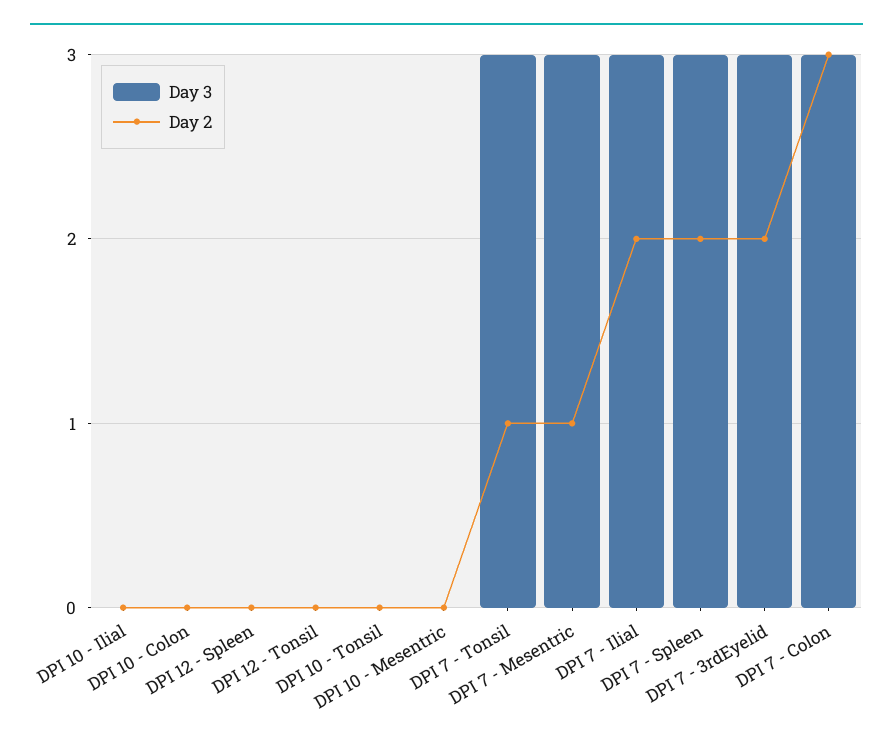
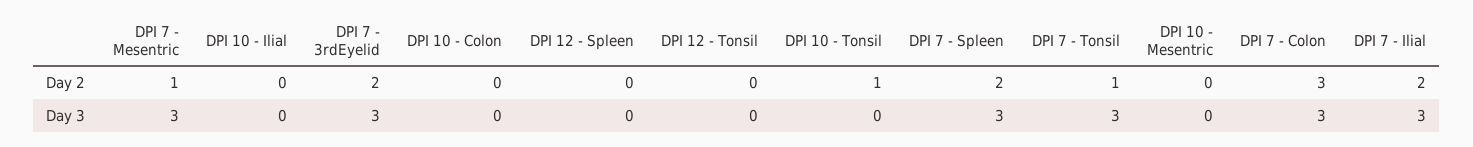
  {
    "Day 3": {
      "DPI 10 - Ilial": 0,
      "DPI 10 - Colon": 0,
      "DPI 12 - Spleen": 0,
      "DPI 12 - Tonsil": 0,
      "DPI 10 - Tonsil": 0,
      "DPI 10 - Mesentric": 0,
      "DPI 7 - Tonsil": 3,
      "DPI 7 - Mesentric": 3,
      "DPI 7 - Ilial": 3,
      "DPI 7 - Spleen": 3,
      "DPI 7 - 3rdEyelid": 3,
      "DPI 7 - Colon": 3
    },
    "Day 2": {
      "DPI 10 - Ilial": 0,
      "DPI 10 - Colon": 0,
      "DPI 12 - Spleen": 0,
      "DPI 12 - Tonsil": 0,
-     "DPI 10 - Tonsil": 0,
+     "DPI 10 - Tonsil": 1,
      "DPI 10 - Mesentric": 0,
      "DPI 7 - Tonsil": 1,
      "DPI 7 - Mesentric": 1,
      "DPI 7 - Ilial": 2,
      "DPI 7 - Spleen": 2,
      "DPI 7 - 3rdEyelid": 2,
      "DPI 7 - Colon": 3
    }
  }

